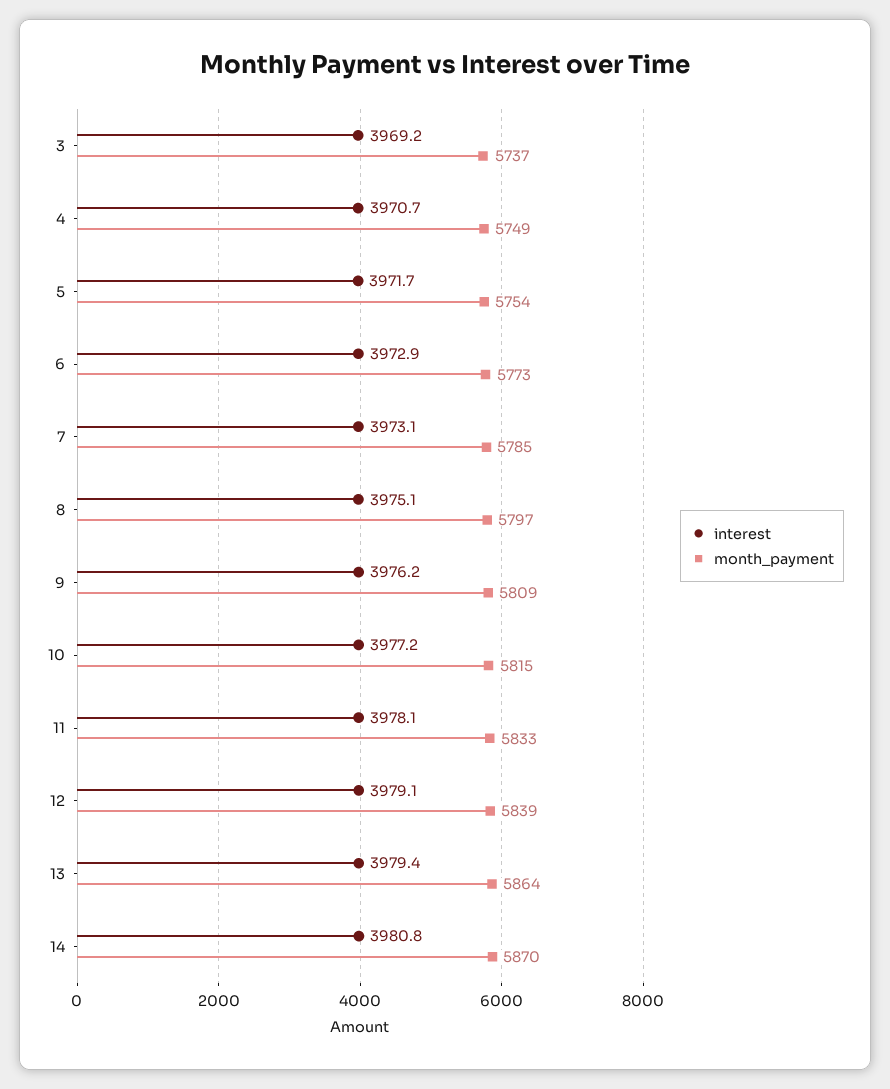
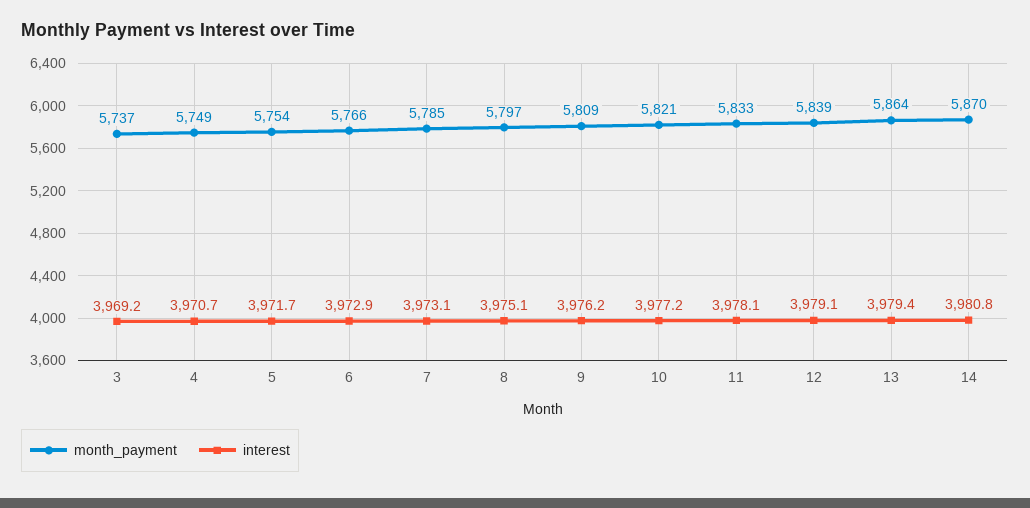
  {
    "interest": {
      "3": 3969.2,
      "4": 3970.7,
      "5": 3971.7,
      "6": 3972.9,
      "7": 3973.1,
      "8": 3975.1,
      "9": 3976.2,
      "10": 3977.2,
      "11": 3978.1,
      "12": 3979.1,
      "13": 3979.4,
      "14": 3980.8
    },
    "month_payment": {
      "3": 5737,
      "4": 5749,
      "5": 5754,
-     "6": 5773,
+     "6": 5766,
      "7": 5785,
      "8": 5797,
      "9": 5809,
-     "10": 5815,
+     "10": 5821,
      "11": 5833,
      "12": 5839,
      "13": 5864,
      "14": 5870
    }
  }

